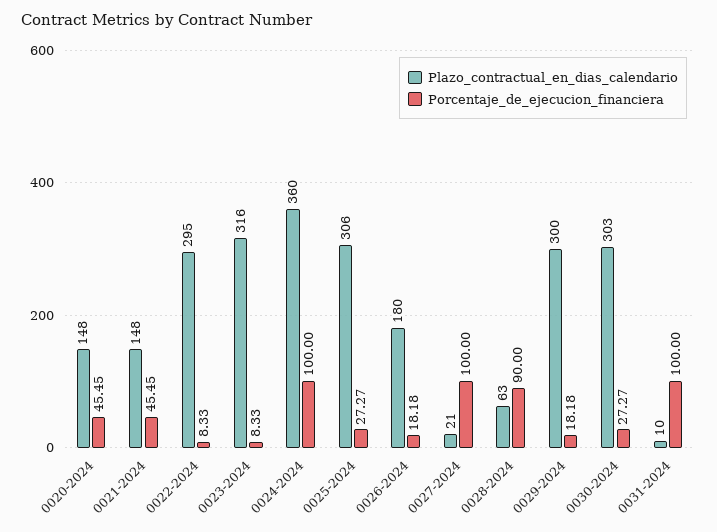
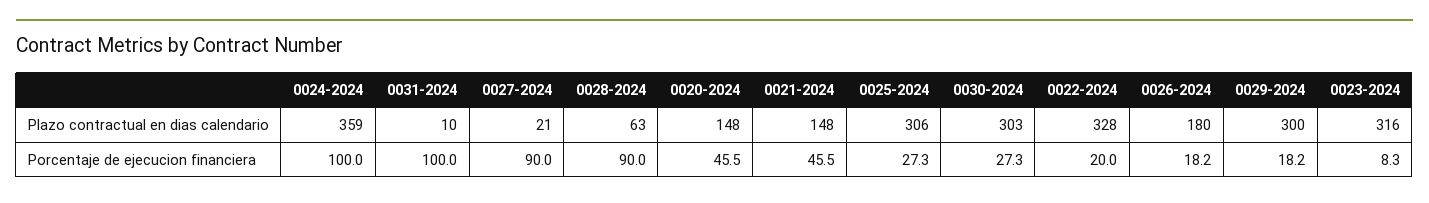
  {
    "Plazo_contractual_en_dias_calendario": {
      "0020-2024": 148,
      "0021-2024": 148,
-     "0022-2024": 295,
+     "0022-2024": 328,
      "0023-2024": 316,
-     "0024-2024": 360,
+     "0024-2024": 359,
      "0025-2024": 306,
      "0026-2024": 180,
      "0027-2024": 21,
      "0028-2024": 63,
      "0029-2024": 300,
      "0030-2024": 303,
      "0031-2024": 10
    },
    "Porcentaje_de_ejecucion_financiera": {
      "0020-2024": 45.45,
      "0021-2024": 45.45,
-     "0022-2024": 8.33,
+     "0022-2024": 20,
      "0023-2024": 8.33,
      "0024-2024": 100,
      "0025-2024": 27.27,
      "0026-2024": 18.18,
-     "0027-2024": 100,
+     "0027-2024": 90,
      "0028-2024": 90,
      "0029-2024": 18.18,
      "0030-2024": 27.27,
      "0031-2024": 100
    }
  }

